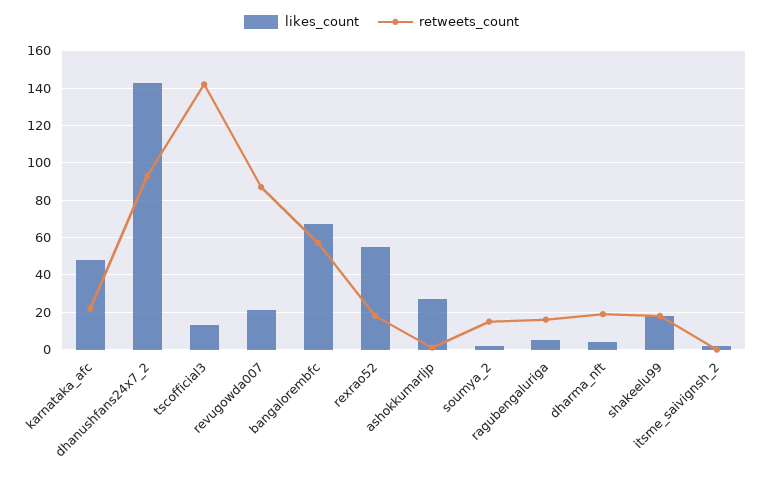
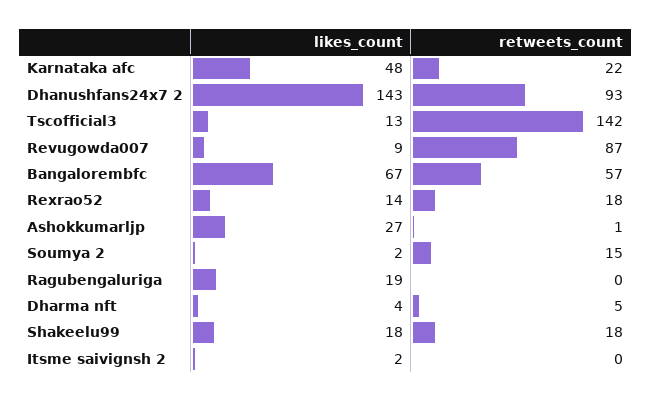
  {
    "likes_count": {
      "karnataka_afc": 48,
      "dhanushfans24x7_2": 143,
      "tscofficial3": 13,
-     "revugowda007": 20,
+     "revugowda007": 9,
      "bangalorembfc": 67,
-     "rexrao52": 55,
+     "rexrao52": 14,
      "ashokkumarljp": 27,
      "soumya_2": 2,
-     "ragubengaluriga": 5,
+     "ragubengaluriga": 19,
      "dharma_nft": 4,
      "shakeelu99": 18,
      "itsme_saivignsh_2": 2
    },
    "retweets_count": {
      "karnataka_afc": 22,
      "dhanushfans24x7_2": 93,
      "tscofficial3": 142,
      "revugowda007": 87,
      "bangalorembfc": 57,
      "rexrao52": 18,
      "ashokkumarljp": 1,
      "soumya_2": 15,
-     "ragubengaluriga": 15,
+     "ragubengaluriga": 0,
-     "dharma_nft": 20,
+     "dharma_nft": 5,
      "shakeelu99": 18,
      "itsme_saivignsh_2": 0
    }
  }

